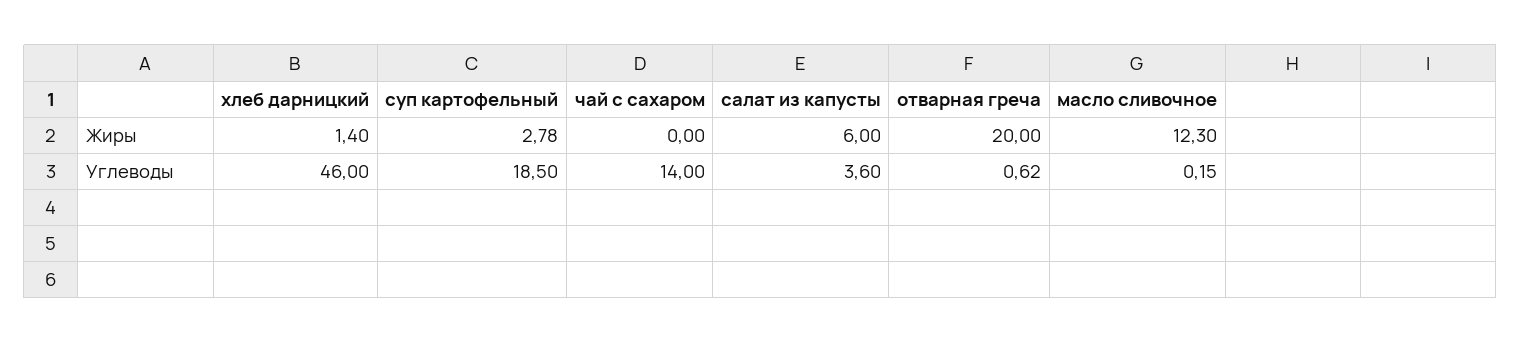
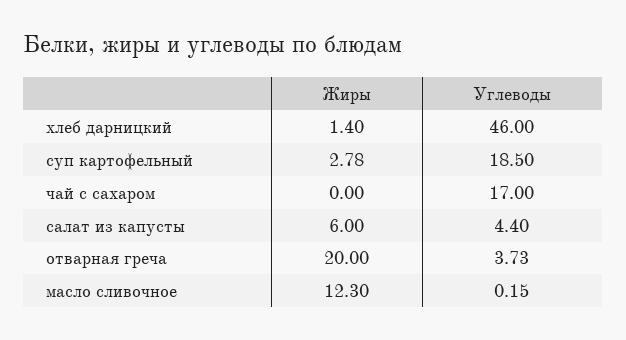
  {
    "хлеб дарницкий": {
      "Жиры": 1.4,
      "Углеводы": 46
    },
    "суп картофельный": {
      "Жиры": 2.78,
      "Углеводы": 18.5
    },
    "чай с сахаром": {
      "Жиры": 0,
-     "Углеводы": 14
+     "Углеводы": 17
    },
    "салат из капусты": {
      "Жиры": 6,
-     "Углеводы": 3.6
+     "Углеводы": 4.4
    },
    "отварная греча": {
      "Жиры": 20,
-     "Углеводы": 0.62
+     "Углеводы": 3.73
    },
    "масло сливочное": {
      "Жиры": 12.3,
      "Углеводы": 0.15
    }
  }

